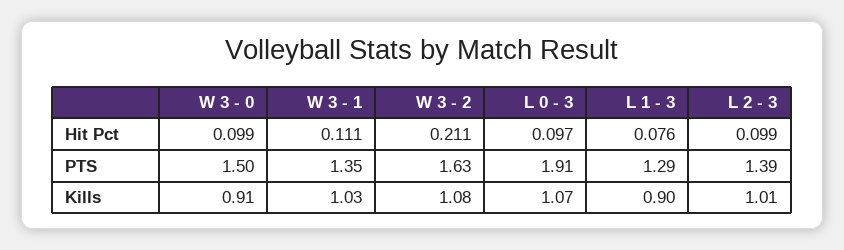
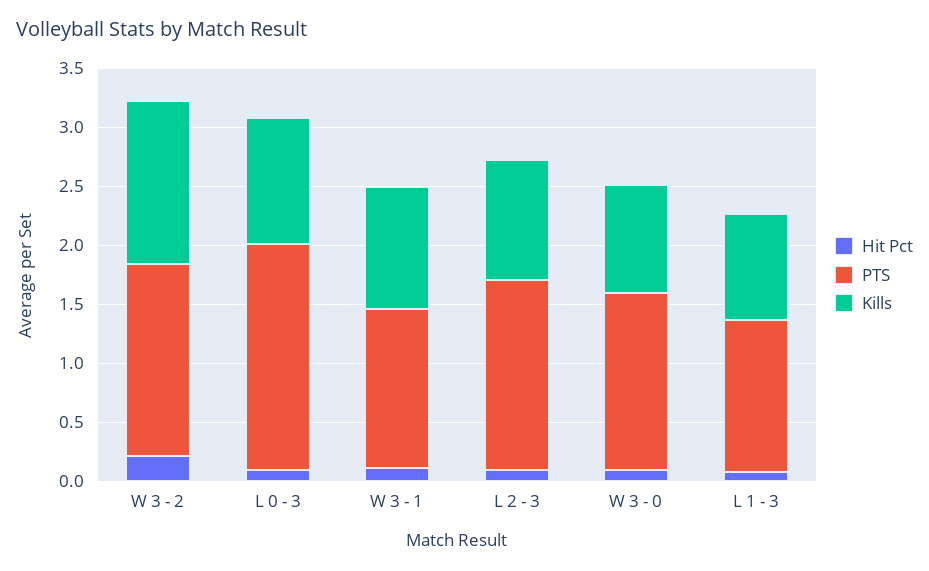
  {
    "Hit Pct": {
      "W 3 - 0": 0.099,
      "W 3 - 1": 0.111,
      "W 3 - 2": 0.211,
      "L 0 - 3": 0.097,
      "L 1 - 3": 0.076,
      "L 2 - 3": 0.099
    },
    "PTS": {
      "W 3 - 0": 1.5,
      "W 3 - 1": 1.35,
      "W 3 - 2": 1.63,
      "L 0 - 3": 1.91,
      "L 1 - 3": 1.29,
-     "L 2 - 3": 1.39
+     "L 2 - 3": 1.6
    },
    "Kills": {
      "W 3 - 0": 0.91,
      "W 3 - 1": 1.03,
-     "W 3 - 2": 1.08,
+     "W 3 - 2": 1.4,
      "L 0 - 3": 1.07,
      "L 1 - 3": 0.9,
      "L 2 - 3": 1.01
    }
  }

